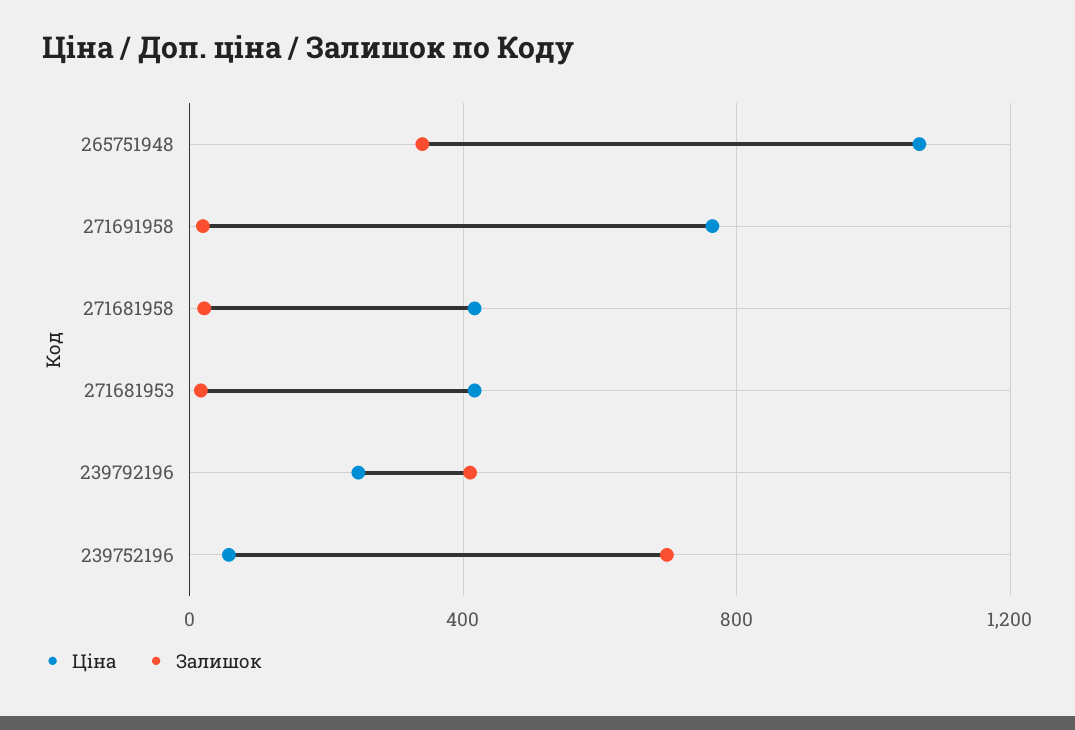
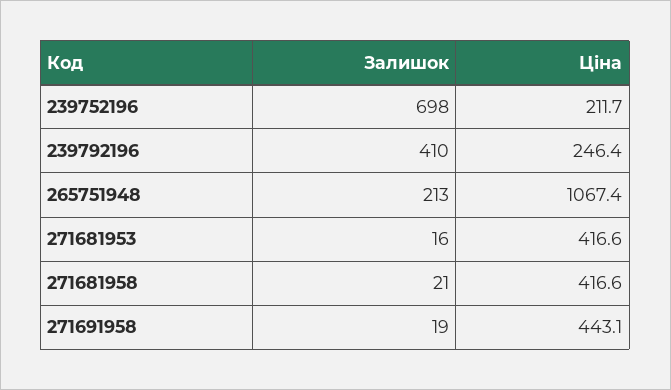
  {
    "Ціна": {
      "265751948": 1067.4,
-     "271691958": 750,
+     "271691958": 443.1,
      "271681958": 416.6,
      "271681953": 416.6,
      "239792196": 246.4,
-     "239752196": 50
+     "239752196": 211.7
    },
    "Залишок": {
-     "265751948": 350,
+     "265751948": 213,
      "271691958": 19,
      "271681958": 21,
      "271681953": 16,
      "239792196": 410,
      "239752196": 698
    }
  }

